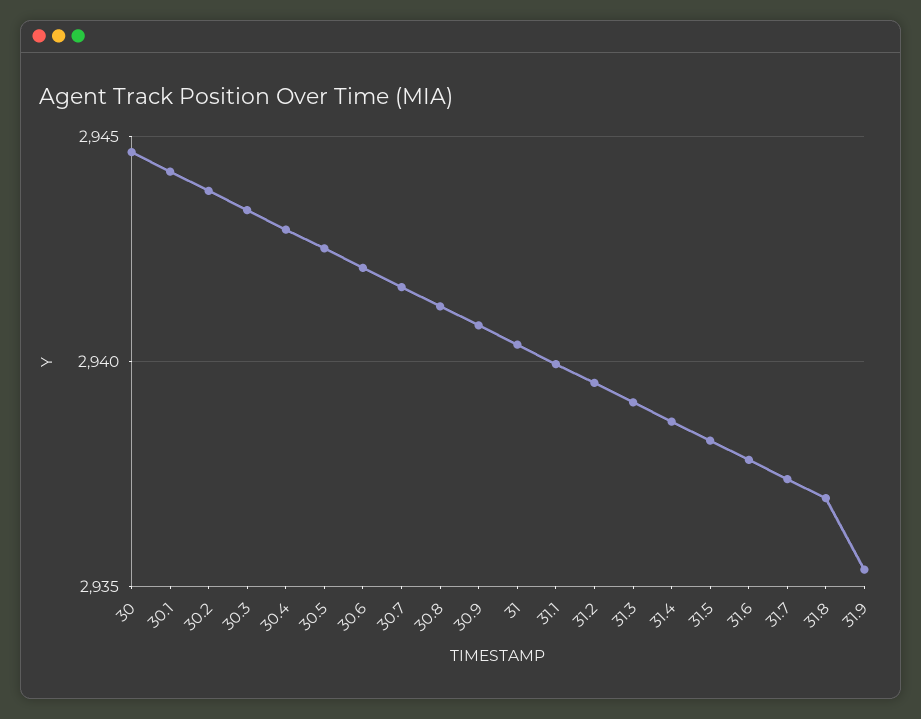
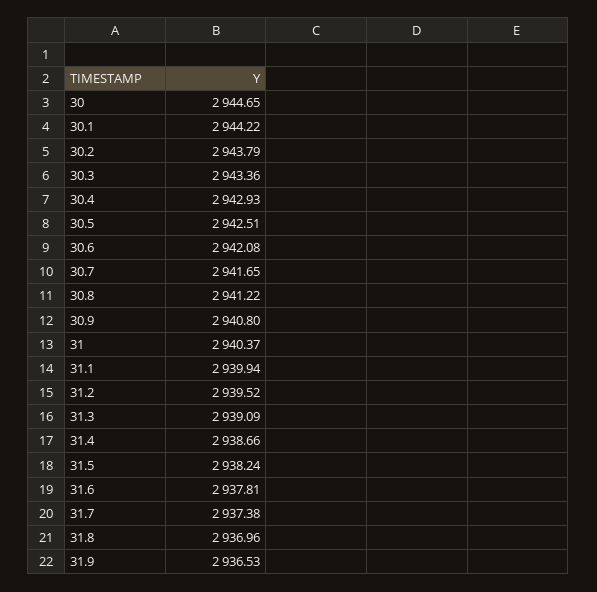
  {
    "30": 2944.65,
    "30.1": 2944.22,
    "30.2": 2943.79,
    "30.3": 2943.36,
    "30.4": 2942.93,
    "30.5": 2942.51,
    "30.6": 2942.08,
    "30.7": 2941.65,
    "30.8": 2941.22,
    "30.9": 2940.8,
    "31": 2940.37,
    "31.1": 2939.94,
    "31.2": 2939.52,
    "31.3": 2939.09,
    "31.4": 2938.66,
    "31.5": 2938.24,
    "31.6": 2937.81,
    "31.7": 2937.38,
    "31.8": 2936.96,
-   "31.9": 2935.5
+   "31.9": 2936.53
  }

